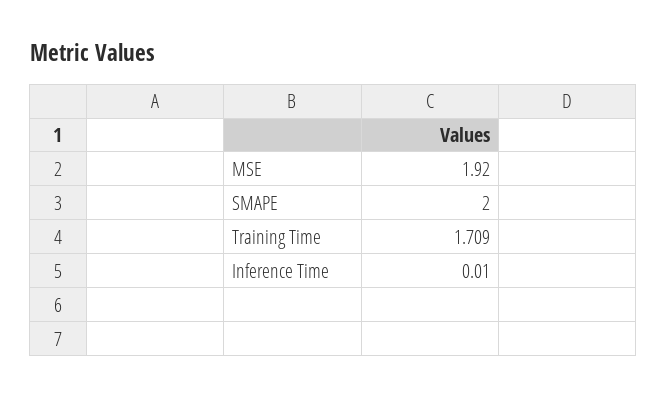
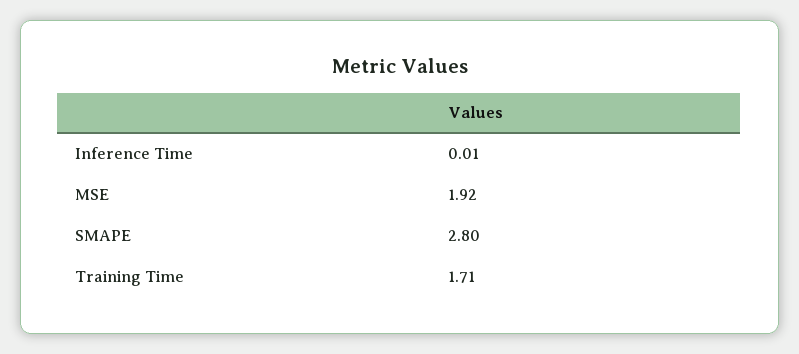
  {
    "MSE": 1.92,
-   "SMAPE": 2,
+   "SMAPE": 2.8,
    "Training Time": 1.709,
    "Inference Time": 0.01
  }

